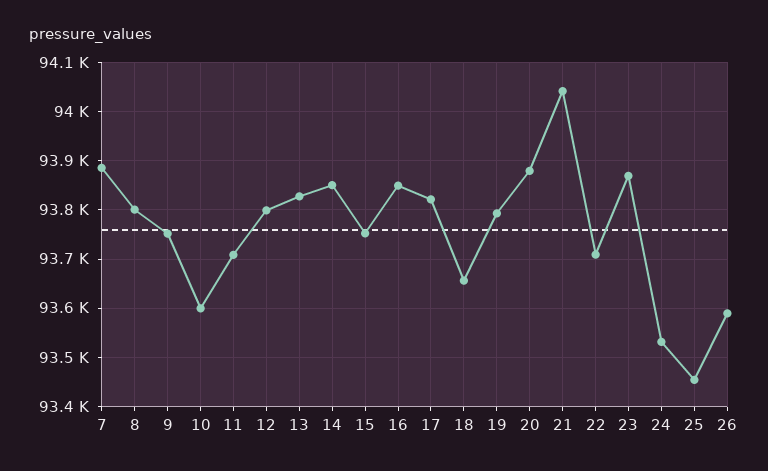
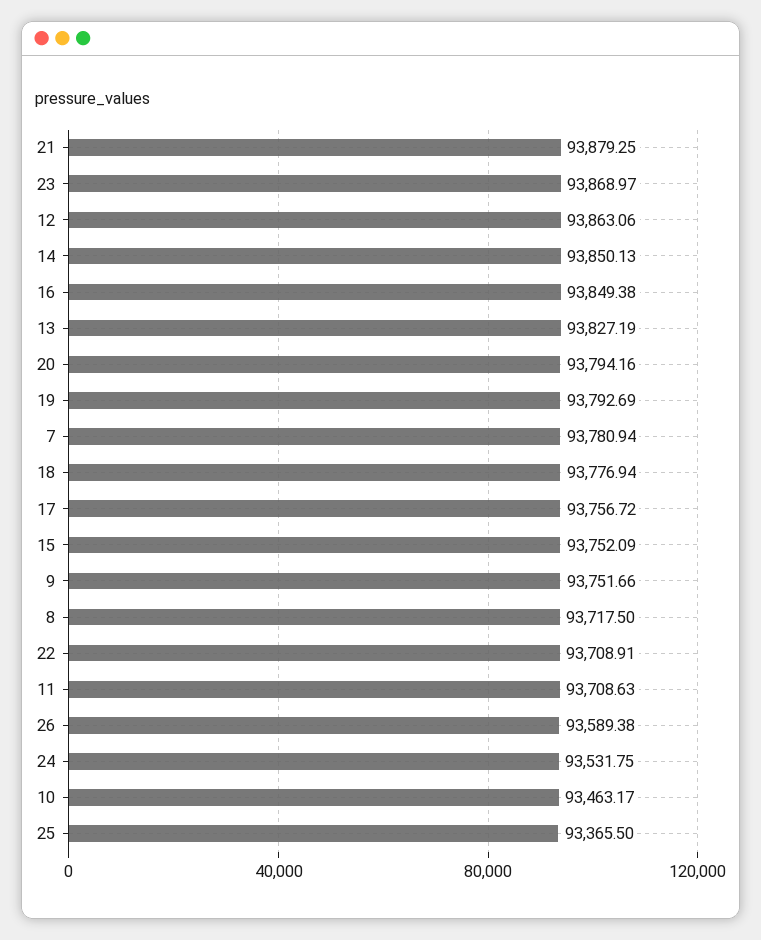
  {
-   "7": 93880,
+   "7": 93780.94,
-   "8": 93800,
+   "8": 93717.5,
    "9": 93751.66,
-   "10": 93600,
+   "10": 93463.17,
    "11": 93708.63,
-   "12": 93800,
+   "12": 93863.06,
    "13": 93827.19,
    "14": 93850.13,
    "15": 93752.09,
    "16": 93849.38,
-   "17": 93820,
+   "17": 93756.72,
-   "18": 93660,
+   "18": 93776.94,
    "19": 93792.69,
-   "20": 93880,
+   "20": 93794.16,
-   "21": 94040,
+   "21": 93879.25,
    "22": 93708.91,
    "23": 93868.97,
    "24": 93531.75,
-   "25": 93460,
+   "25": 93365.5,
    "26": 93589.38
  }

